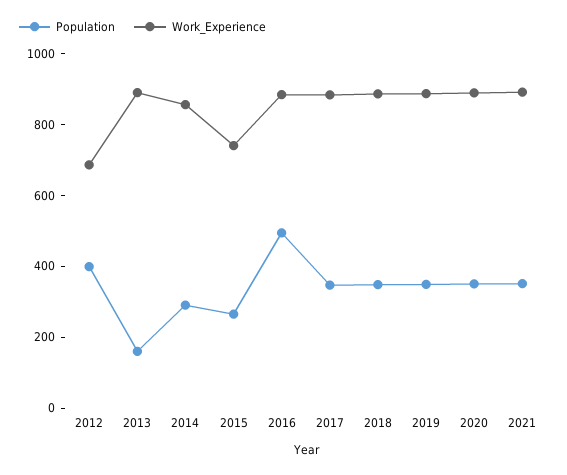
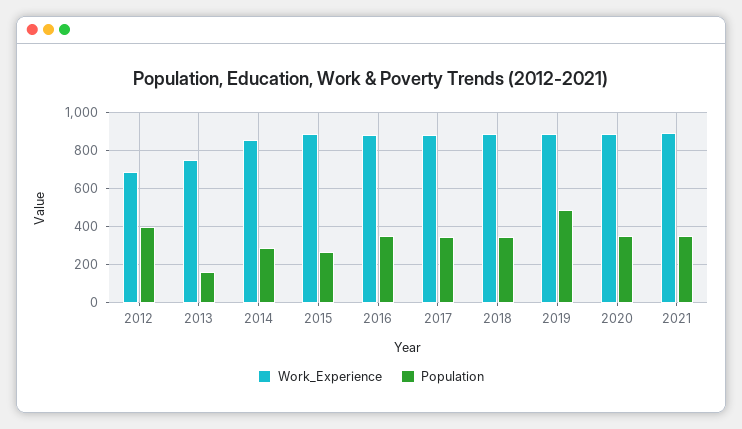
  {
    "Population": {
      "2012": 400,
      "2013": 150,
      "2014": 300,
      "2015": 250,
-     "2016": 500,
+     "2016": 350,
      "2017": 350,
      "2018": 350,
-     "2019": 350,
+     "2019": 500,
      "2020": 350,
      "2021": 350
    },
    "Work_Experience": {
      "2012": 700,
-     "2013": 900,
+     "2013": 750,
      "2014": 850,
-     "2015": 750,
+     "2015": 900,
      "2016": 900,
      "2017": 900,
      "2018": 900,
      "2019": 900,
      "2020": 900,
      "2021": 900
    }
  }

